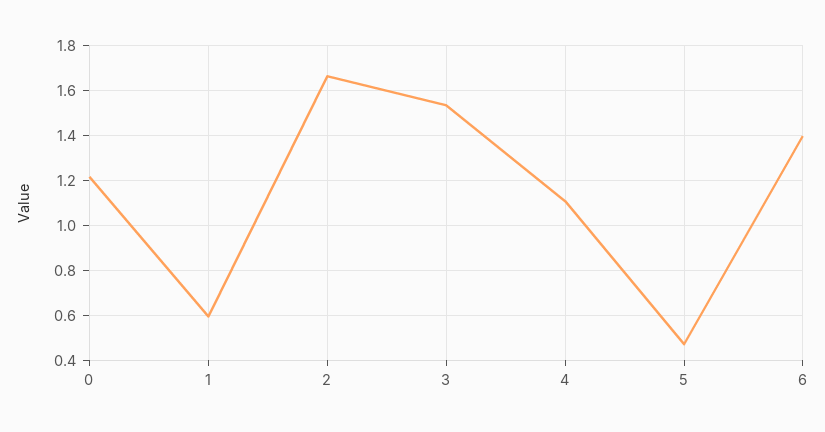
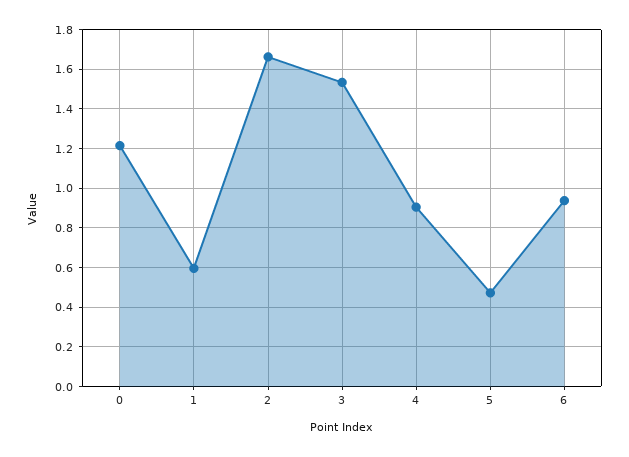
  {
    "0": 1.2,
    "1": 0.6,
    "2": 1.65,
    "3": 1.55,
-   "4": 1.1,
+   "4": 0.9,
    "5": 0.45,
-   "6": 1.4
+   "6": 0.95
  }

